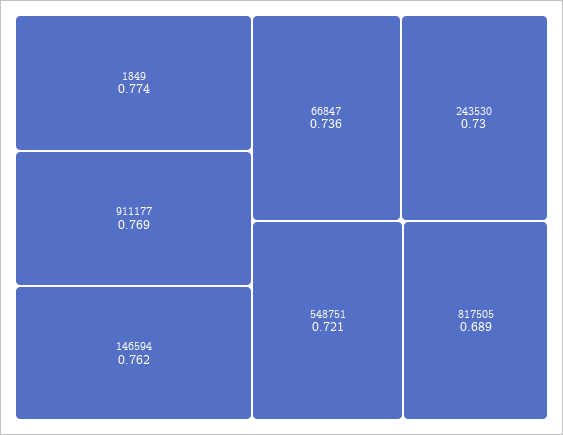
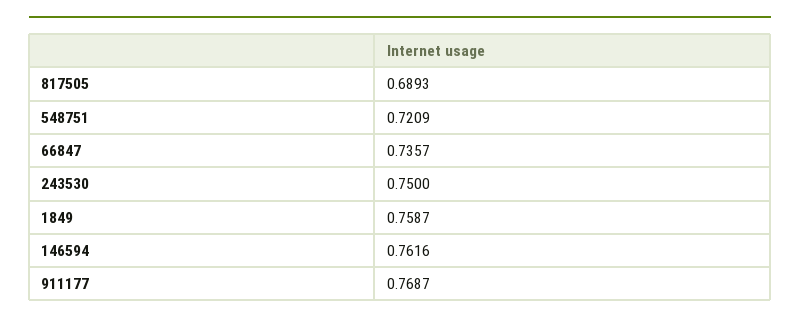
  {
-   "1849": 0.774,
+   "1849": 0.7587,
    "911177": 0.7687,
    "146594": 0.7616,
    "66847": 0.7357,
-   "243530": 0.73,
+   "243530": 0.75,
    "548751": 0.7209,
    "817505": 0.6893
  }

